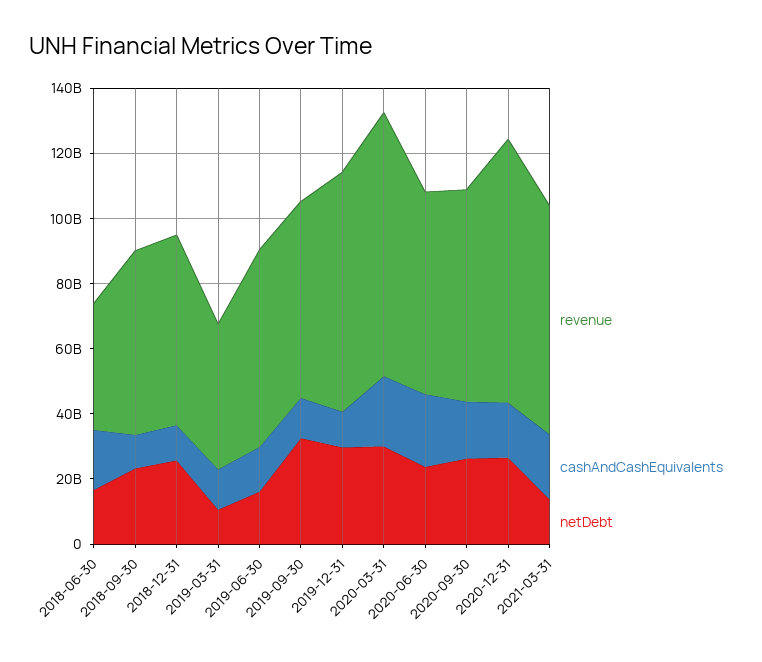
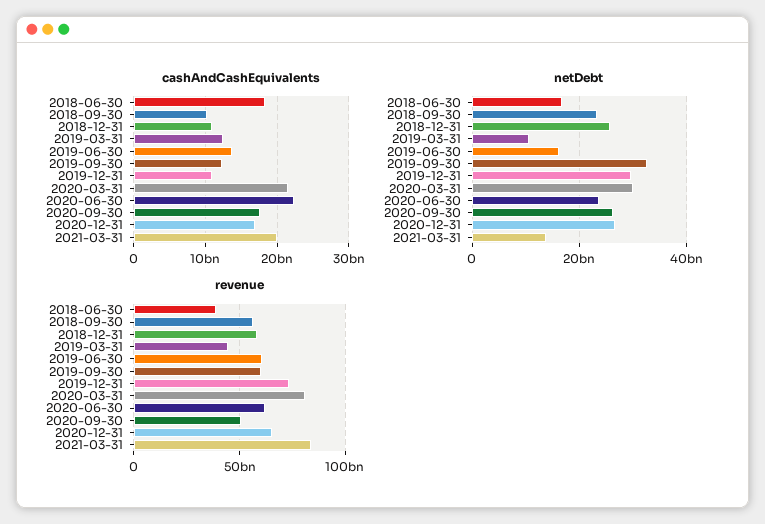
  {
    "revenue": {
      "2018-06-30": 40000000000,
      "2018-09-30": 55000000000,
      "2018-12-31": 60000000000,
      "2019-03-31": 45000000000,
      "2019-06-30": 60000000000,
      "2019-09-30": 60000000000,
      "2019-12-31": 75000000000,
      "2020-03-31": 80000000000,
      "2020-06-30": 60000000000,
-     "2020-09-30": 65000000000,
+     "2020-09-30": 50000000000,
-     "2020-12-31": 80000000000,
+     "2020-12-31": 65000000000,
-     "2021-03-31": 70000000000
+     "2021-03-31": 85000000000
    },
    "cashAndCashEquivalents": {
      "2018-06-30": 18000000000,
      "2018-09-30": 10000000000,
      "2018-12-31": 11000000000,
      "2019-03-31": 12000000000,
      "2019-06-30": 14000000000,
      "2019-09-30": 12000000000,
      "2019-12-31": 11000000000,
      "2020-03-31": 22000000000,
      "2020-06-30": 22000000000,
      "2020-09-30": 18000000000,
      "2020-12-31": 17000000000,
      "2021-03-31": 20000000000
    },
    "netDebt": {
      "2018-06-30": 16000000000,
      "2018-09-30": 24000000000,
      "2018-12-31": 26000000000,
      "2019-03-31": 10000000000,
      "2019-06-30": 16000000000,
      "2019-09-30": 32000000000,
      "2019-12-31": 30000000000,
      "2020-03-31": 30000000000,
      "2020-06-30": 24000000000,
      "2020-09-30": 26000000000,
      "2020-12-31": 26000000000,
      "2021-03-31": 14000000000
    }
  }

